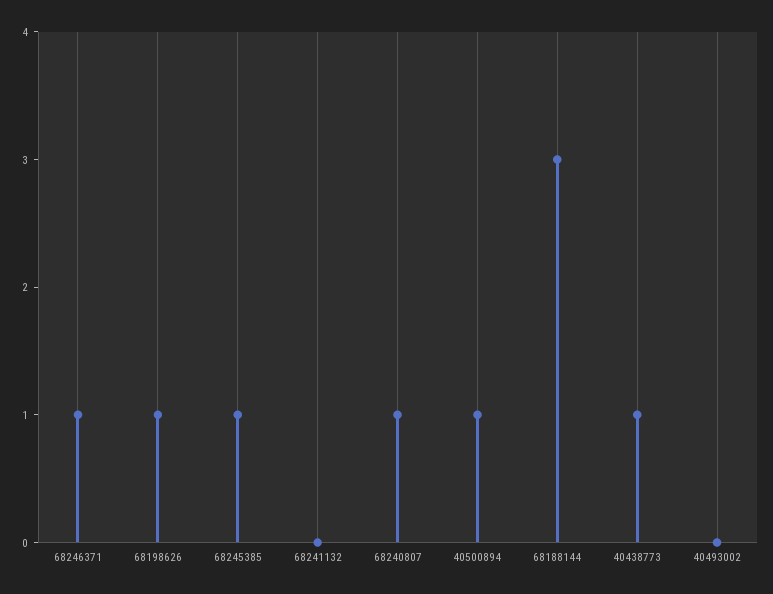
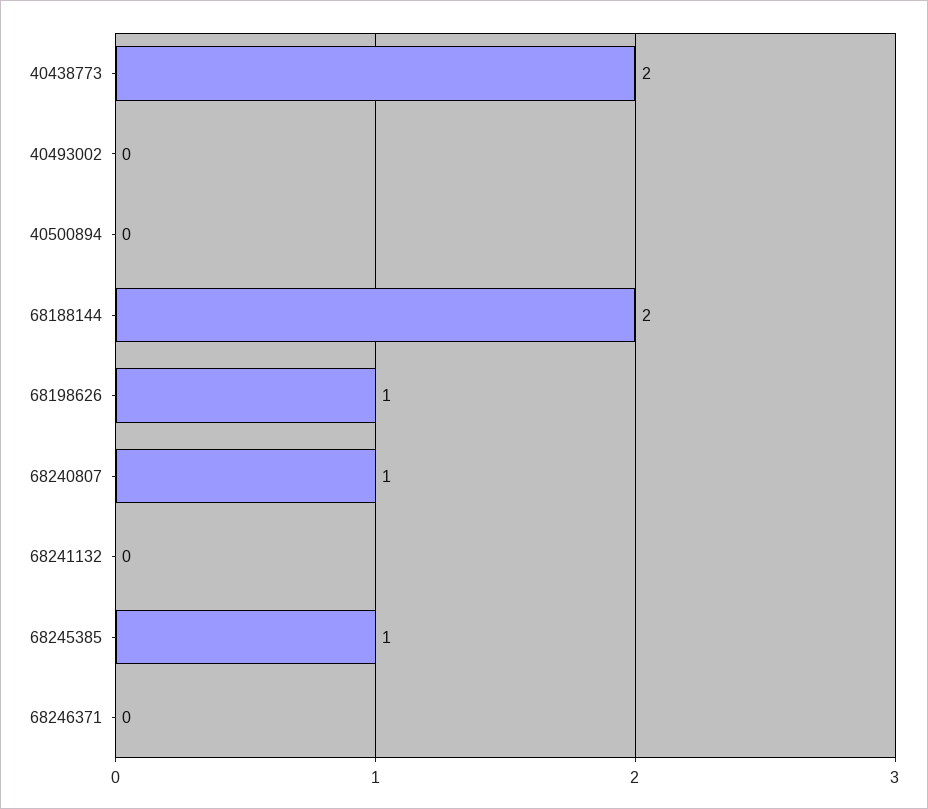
  {
-   "68246371": 1,
+   "68246371": 0,
    "68198626": 1,
    "68245385": 1,
    "68241132": 0,
    "68240807": 1,
-   "40500894": 1,
+   "40500894": 0,
-   "68188144": 3,
+   "68188144": 2,
-   "40438773": 1,
+   "40438773": 2,
    "40493002": 0
  }

